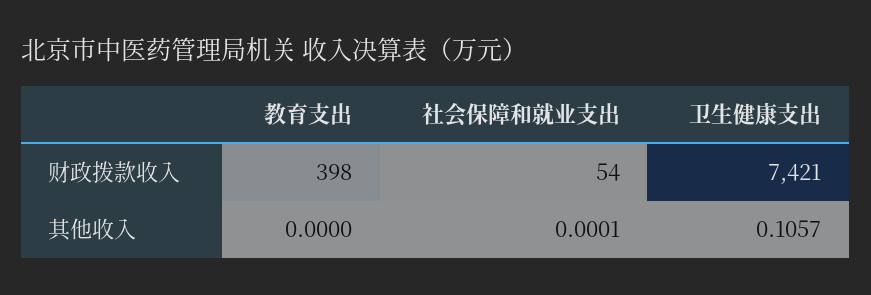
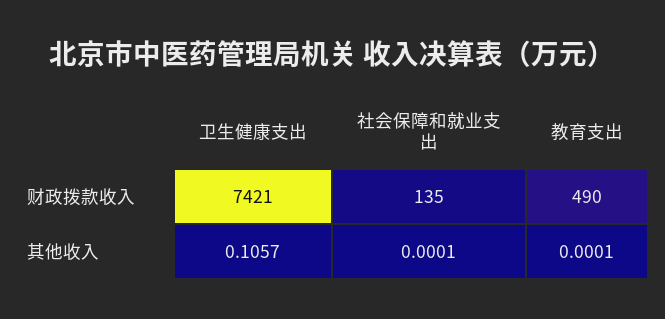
  {
    "教育支出": {
-     "财政拨款收入": 398,
+     "财政拨款收入": 490,
-     "其他收入": 0
+     "其他收入": 0.0001
    },
    "社会保障和就业支出": {
-     "财政拨款收入": 54,
+     "财政拨款收入": 135,
      "其他收入": 0.0001
    },
    "卫生健康支出": {
      "财政拨款收入": 7421,
      "其他收入": 0.1057
    }
  }

